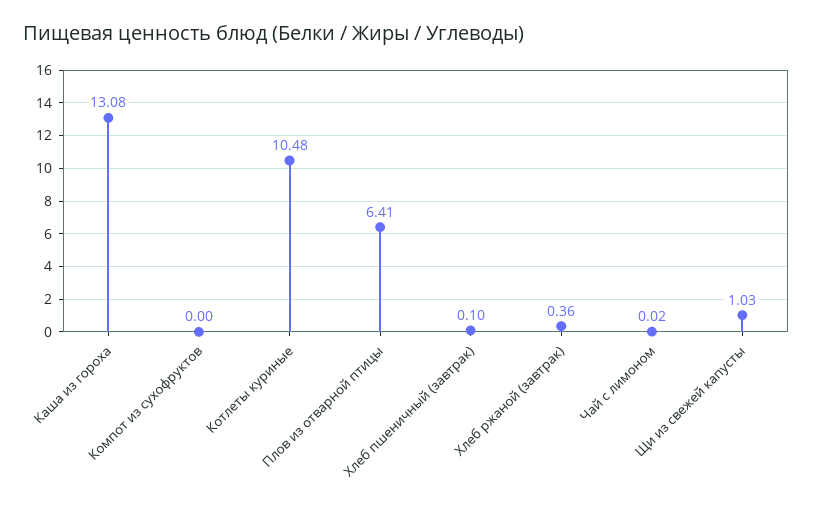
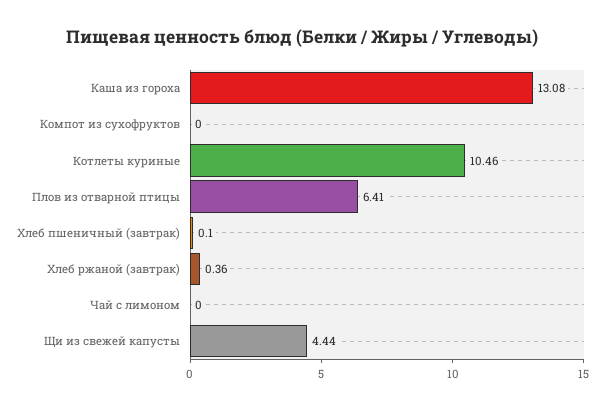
  {
    "Каша из гороха": 13.08,
    "Компот из сухофруктов": 0,
-   "Котлеты куриные": 10.48,
+   "Котлеты куриные": 10.46,
    "Плов из отварной птицы": 6.41,
    "Хлеб пшеничный (завтрак)": 0.1,
    "Хлеб ржаной (завтрак)": 0.36,
-   "Чай с лимоном": 0.02,
+   "Чай с лимоном": 0,
-   "Щи из свежей капусты": 1.03
+   "Щи из свежей капусты": 4.44
  }

